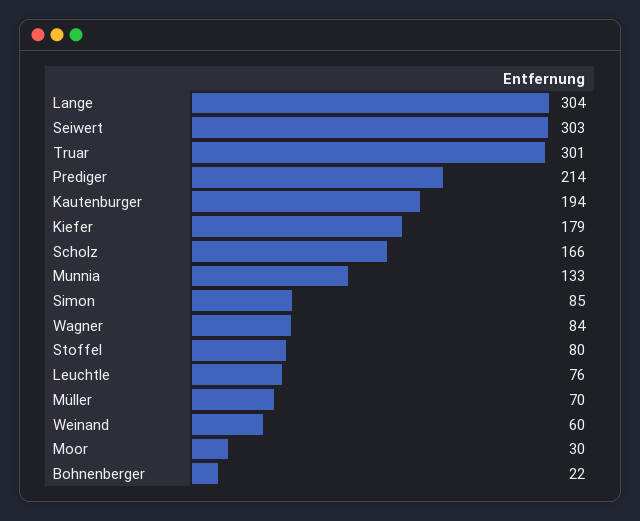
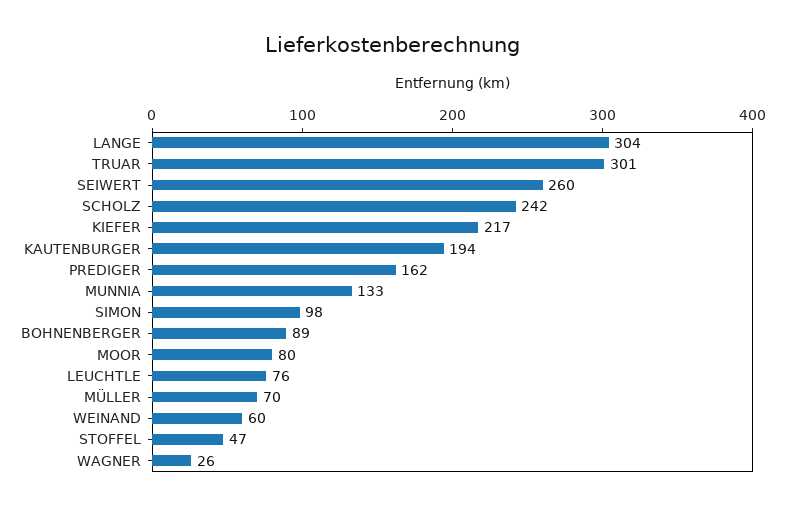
  {
    "Lange": 304,
-   "Seiwert": 303,
+   "Seiwert": 260,
    "Truar": 301,
-   "Prediger": 214,
+   "Prediger": 162,
    "Kautenburger": 194,
-   "Kiefer": 179,
+   "Kiefer": 217,
-   "Scholz": 166,
+   "Scholz": 242,
    "Munnia": 133,
-   "Simon": 85,
+   "Simon": 98,
-   "Wagner": 84,
+   "Wagner": 26,
-   "Stoffel": 80,
+   "Stoffel": 47,
    "Leuchtle": 76,
    "Müller": 70,
    "Weinand": 60,
-   "Moor": 30,
+   "Moor": 80,
-   "Bohnenberger": 22
+   "Bohnenberger": 89
  }

